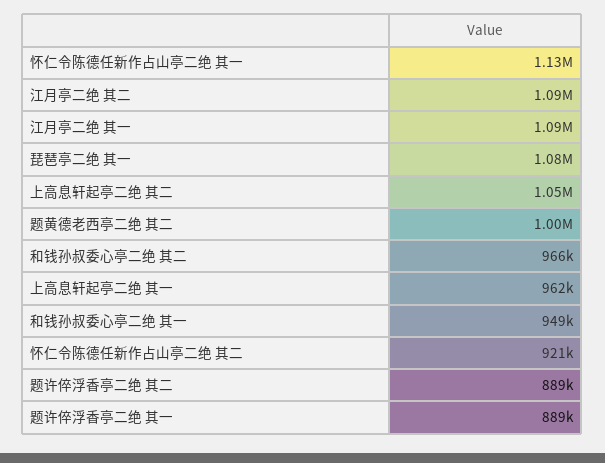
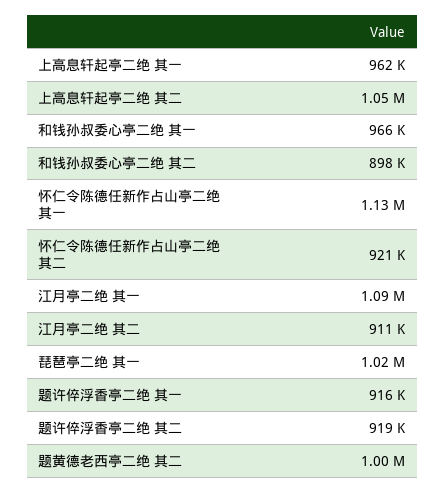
  {
    "怀仁令陈德任新作占山亭二绝 其一": 1130000,
-   "江月亭二绝 其二": 1090000,
+   "江月亭二绝 其二": 911000,
    "江月亭二绝 其一": 1090000,
-   "琵琶亭二绝 其一": 1080000,
+   "琵琶亭二绝 其一": 1020000,
    "上高息轩起亭二绝 其二": 1050000,
    "题黄德老西亭二绝 其二": 1000000,
-   "和钱孙叔委心亭二绝 其二": 966000,
+   "和钱孙叔委心亭二绝 其二": 898000,
    "上高息轩起亭二绝 其一": 962000,
-   "和钱孙叔委心亭二绝 其一": 949000,
+   "和钱孙叔委心亭二绝 其一": 966000,
    "怀仁令陈德任新作占山亭二绝 其二": 921000,
-   "题许倅浮香亭二绝 其二": 889000,
+   "题许倅浮香亭二绝 其二": 919000,
-   "题许倅浮香亭二绝 其一": 889000
+   "题许倅浮香亭二绝 其一": 916000
  }

